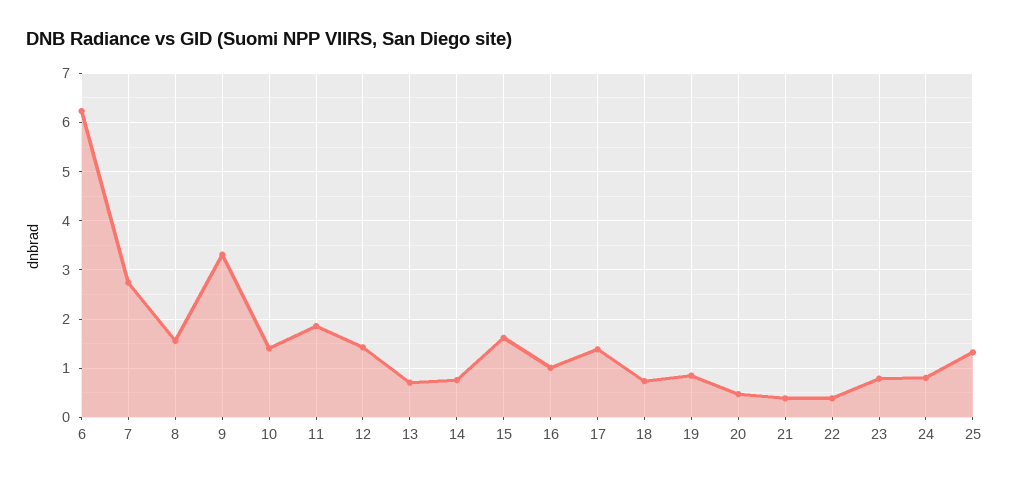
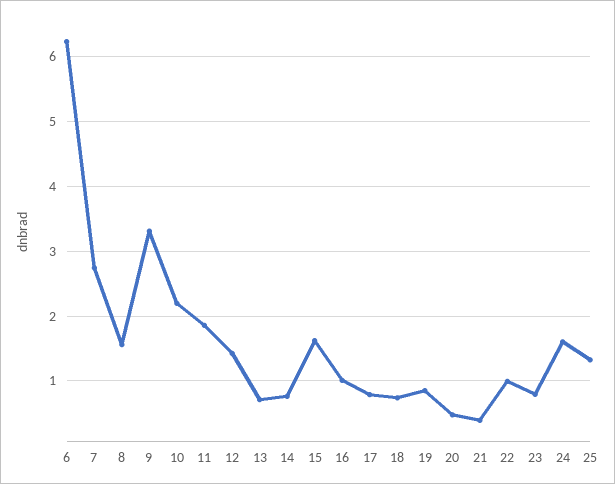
  {
    "6": 6.2,
    "7": 2.7,
    "8": 1.6,
    "9": 3.3,
-   "10": 1.4,
+   "10": 2.2,
    "11": 1.9,
    "12": 1.4,
    "13": 0.7,
    "14": 0.8,
    "15": 1.6,
    "16": 1,
-   "17": 1.4,
+   "17": 0.8,
    "18": 0.7,
    "19": 0.9,
    "20": 0.5,
    "21": 0.4,
-   "22": 0.4,
+   "22": 1,
    "23": 0.8,
-   "24": 0.8,
+   "24": 1.6,
    "25": 1.3
  }

